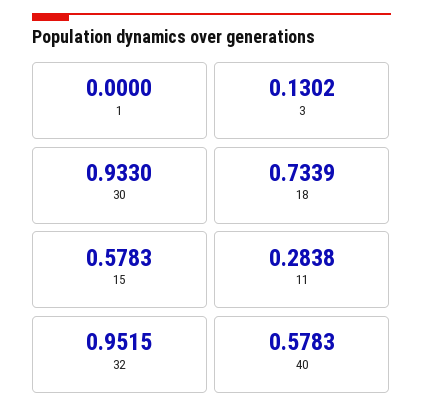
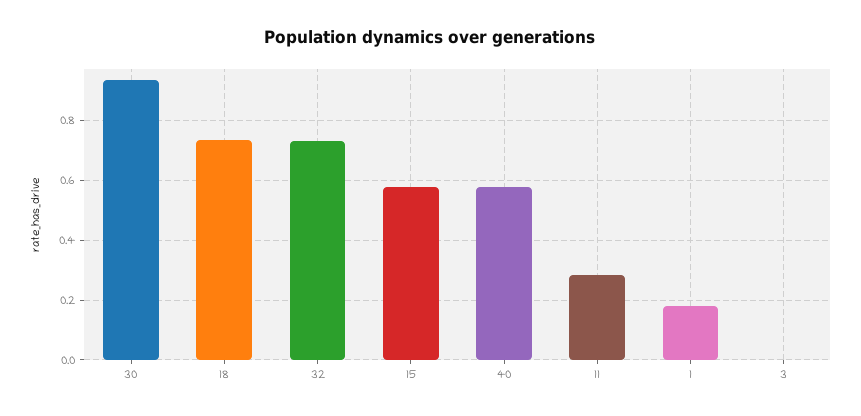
  {
-   "1": 0,
+   "1": 0.175,
-   "3": 0.1302,
+   "3": 0,
    "30": 0.933,
    "18": 0.7339,
    "15": 0.5783,
    "11": 0.2838,
-   "32": 0.9515,
+   "32": 0.725,
    "40": 0.5783
  }

